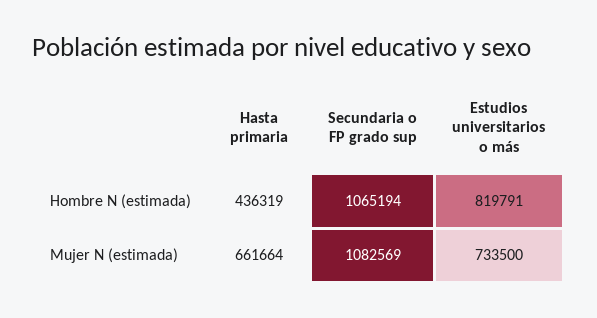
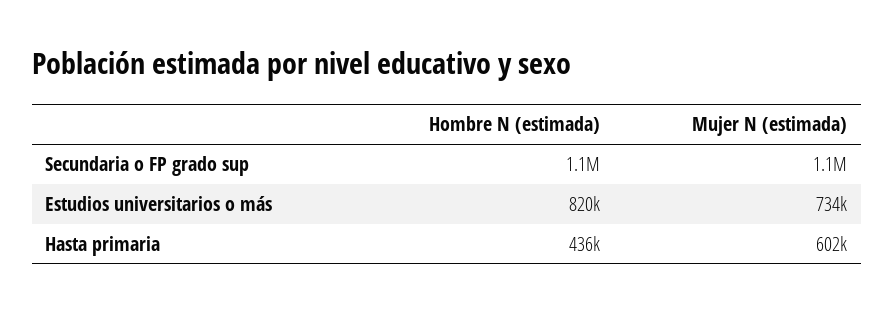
  {
    "Hasta primaria": {
      "Hombre N (estimada)": 436319,
-     "Mujer N (estimada)": 661664
+     "Mujer N (estimada)": 602000
    },
    "Secundaria o FP grado sup": {
      "Hombre N (estimada)": 1065194,
      "Mujer N (estimada)": 1082569
    },
    "Estudios universitarios o más": {
      "Hombre N (estimada)": 819791,
      "Mujer N (estimada)": 733500
    }
  }

